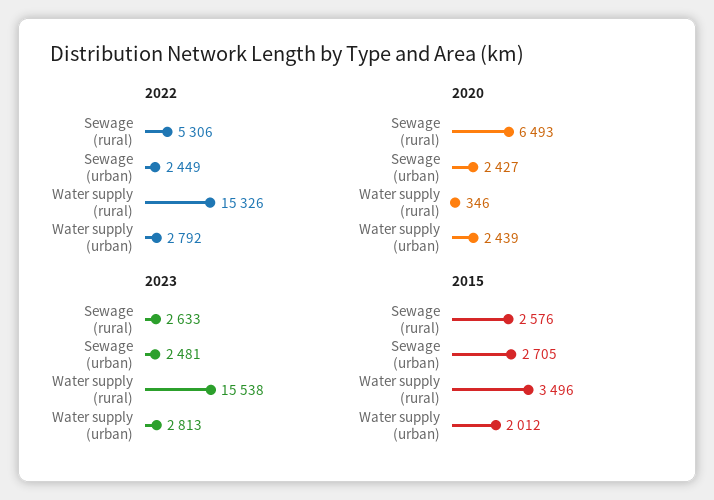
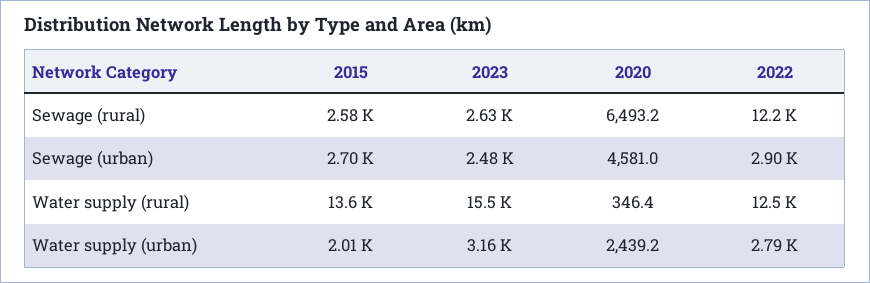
  {
    "2022": {
-     "Sewage (rural)": 5306,
+     "Sewage (rural)": 12200,
-     "Sewage (urban)": 2449,
+     "Sewage (urban)": 2900,
-     "Water supply (rural)": 15326,
+     "Water supply (rural)": 12500,
      "Water supply (urban)": 2792
    },
    "2020": {
      "Sewage (rural)": 6493.2,
-     "Sewage (urban)": 2427,
+     "Sewage (urban)": 4581,
      "Water supply (rural)": 346.4,
      "Water supply (urban)": 2439.2
    },
    "2023": {
      "Sewage (rural)": 2633,
      "Sewage (urban)": 2481,
      "Water supply (rural)": 15538,
-     "Water supply (urban)": 2813
+     "Water supply (urban)": 3160
    },
    "2015": {
      "Sewage (rural)": 2576,
      "Sewage (urban)": 2705,
-     "Water supply (rural)": 3496,
+     "Water supply (rural)": 13600,
      "Water supply (urban)": 2012
    }
  }

